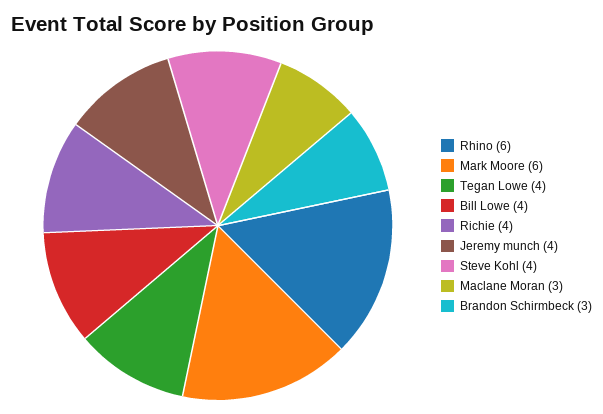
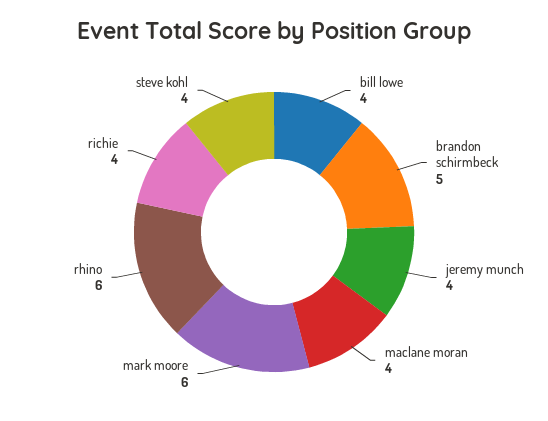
  {
    "Rhino": 6,
    "Mark Moore": 6,
-   "Tegan Lowe": 4,
    "Bill Lowe": 4,
    "Richie": 4,
    "Jeremy munch": 4,
    "Steve Kohl": 4,
-   "Maclane Moran": 3,
+   "Maclane Moran": 4,
-   "Brandon Schirmbeck": 3
+   "Brandon Schirmbeck": 5
  }

